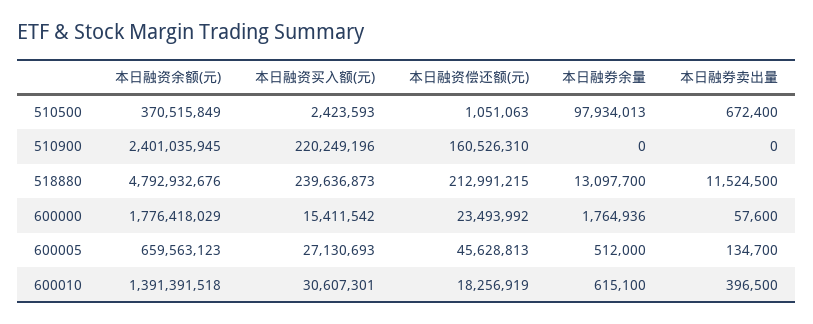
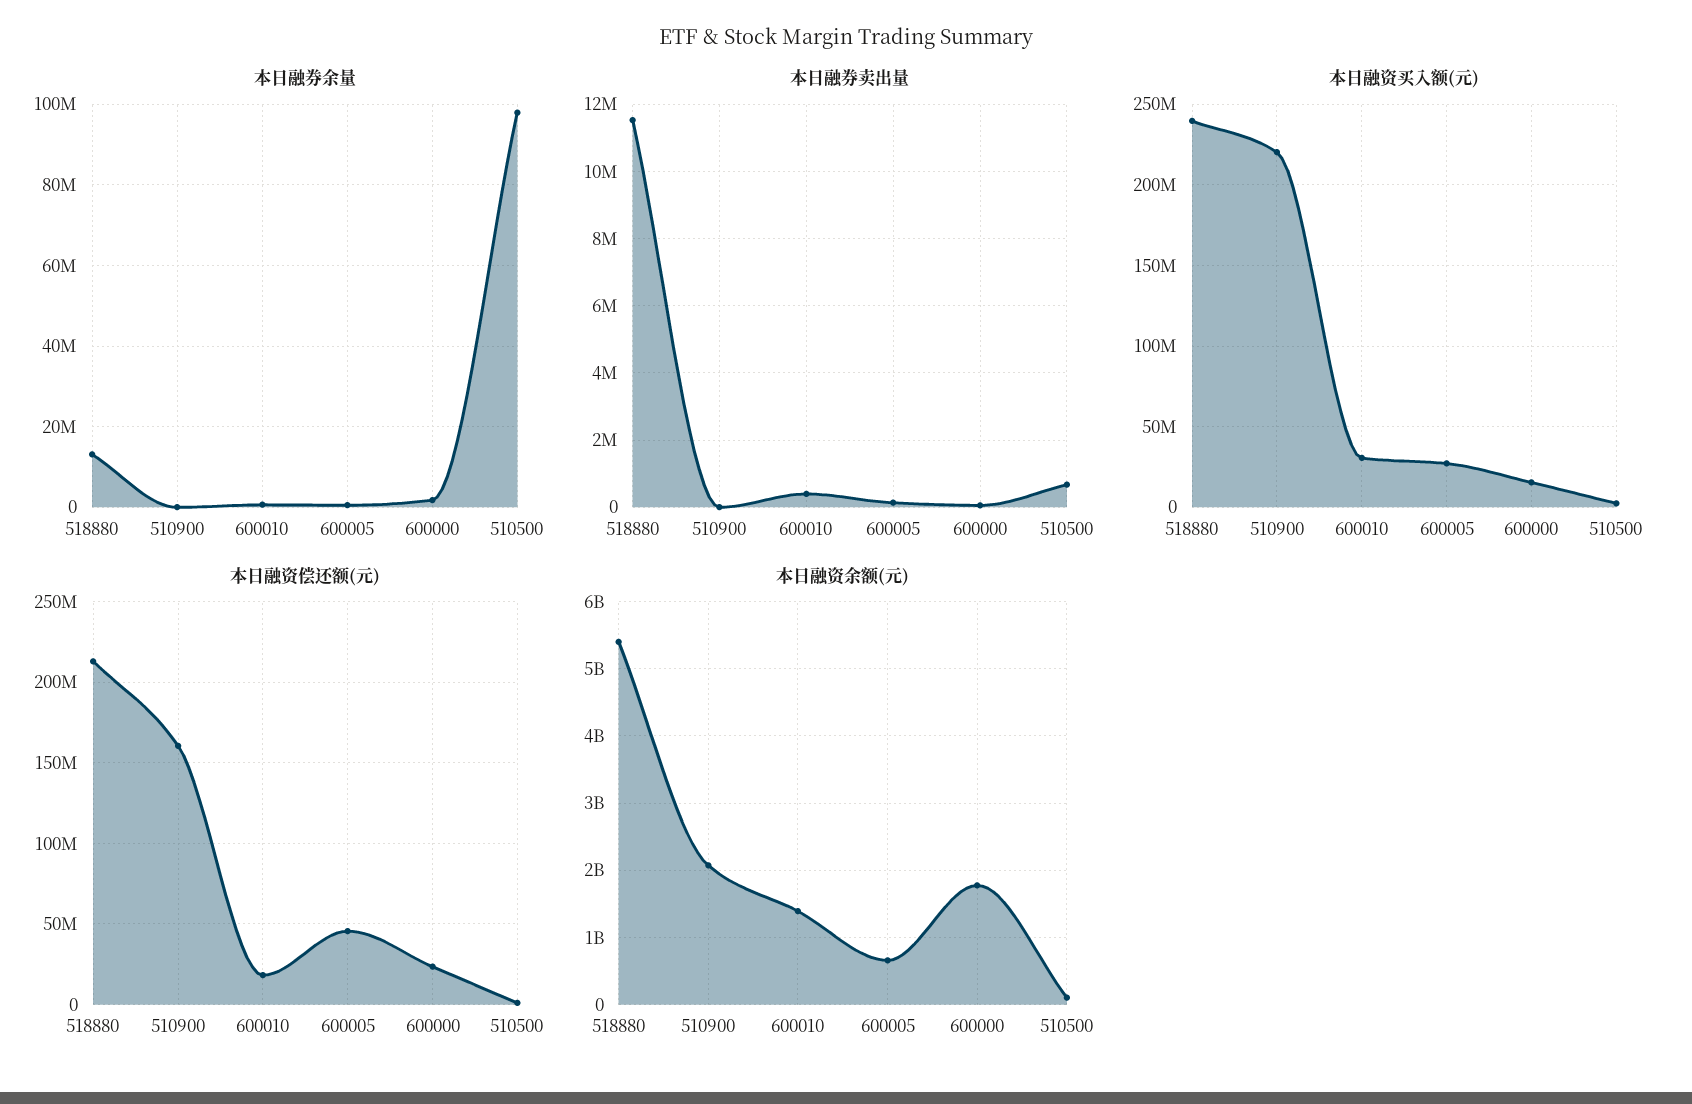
  {
    "本日融资余额(元)": {
-     "510500": 370515849,
+     "510500": 100000000,
-     "510900": 2401035945,
+     "510900": 2100000000,
-     "518880": 4792932676,
+     "518880": 5400000000,
      "600000": 1776418029,
      "600005": 659563123,
      "600010": 1391391518
    },
    "本日融资买入额(元)": {
      "510500": 2423593,
      "510900": 220249196,
      "518880": 239636873,
      "600000": 15411542,
      "600005": 27130693,
      "600010": 30607301
    },
    "本日融资偿还额(元)": {
      "510500": 1051063,
      "510900": 160526310,
      "518880": 212991215,
      "600000": 23493992,
      "600005": 45628813,
      "600010": 18256919
    },
    "本日融券余量": {
      "510500": 97934013,
      "510900": 0,
      "518880": 13097700,
      "600000": 1764936,
      "600005": 512000,
      "600010": 615100
    },
    "本日融券卖出量": {
      "510500": 672400,
      "510900": 0,
      "518880": 11524500,
      "600000": 57600,
      "600005": 134700,
      "600010": 396500
    }
  }

